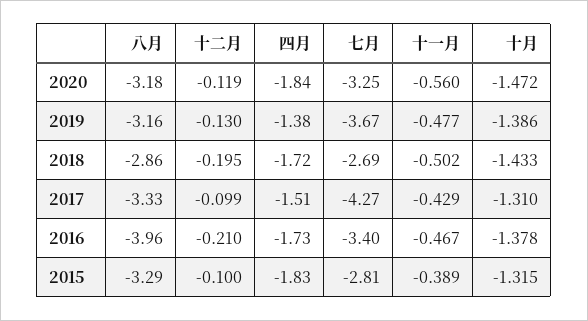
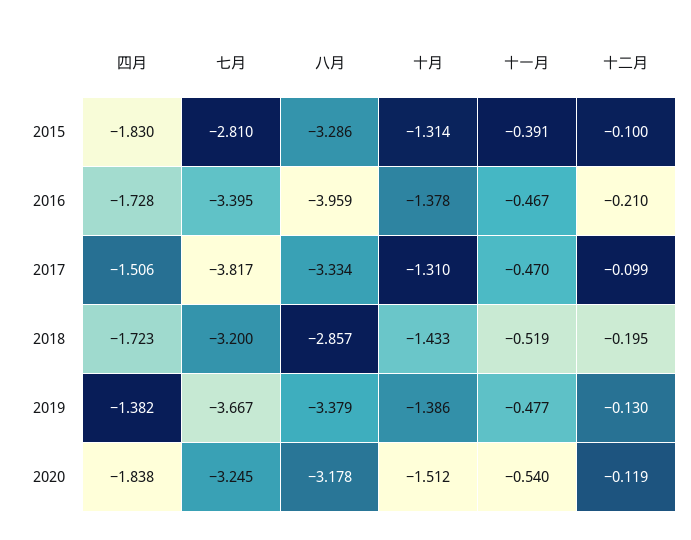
  {
    "八月": {
      "2020": -3.178,
-     "2019": -3.16,
+     "2019": -3.379,
      "2018": -2.857,
      "2017": -3.334,
      "2016": -3.959,
      "2015": -3.286
    },
    "十二月": {
      "2020": -0.119,
      "2019": -0.13,
      "2018": -0.195,
      "2017": -0.099,
      "2016": -0.21,
      "2015": -0.1
    },
    "四月": {
      "2020": -1.838,
      "2019": -1.382,
      "2018": -1.723,
      "2017": -1.506,
      "2016": -1.728,
      "2015": -1.83
    },
    "七月": {
      "2020": -3.245,
      "2019": -3.667,
-     "2018": -2.69,
+     "2018": -3.2,
-     "2017": -4.27,
+     "2017": -3.817,
      "2016": -3.395,
      "2015": -2.81
    },
    "十一月": {
-     "2020": -0.56,
+     "2020": -0.54,
      "2019": -0.477,
-     "2018": -0.502,
+     "2018": -0.519,
-     "2017": -0.429,
+     "2017": -0.47,
      "2016": -0.467,
-     "2015": -0.389
+     "2015": -0.391
    },
    "十月": {
-     "2020": -1.472,
+     "2020": -1.512,
      "2019": -1.386,
      "2018": -1.433,
      "2017": -1.31,
      "2016": -1.378,
-     "2015": -1.315
+     "2015": -1.314
    }
  }

